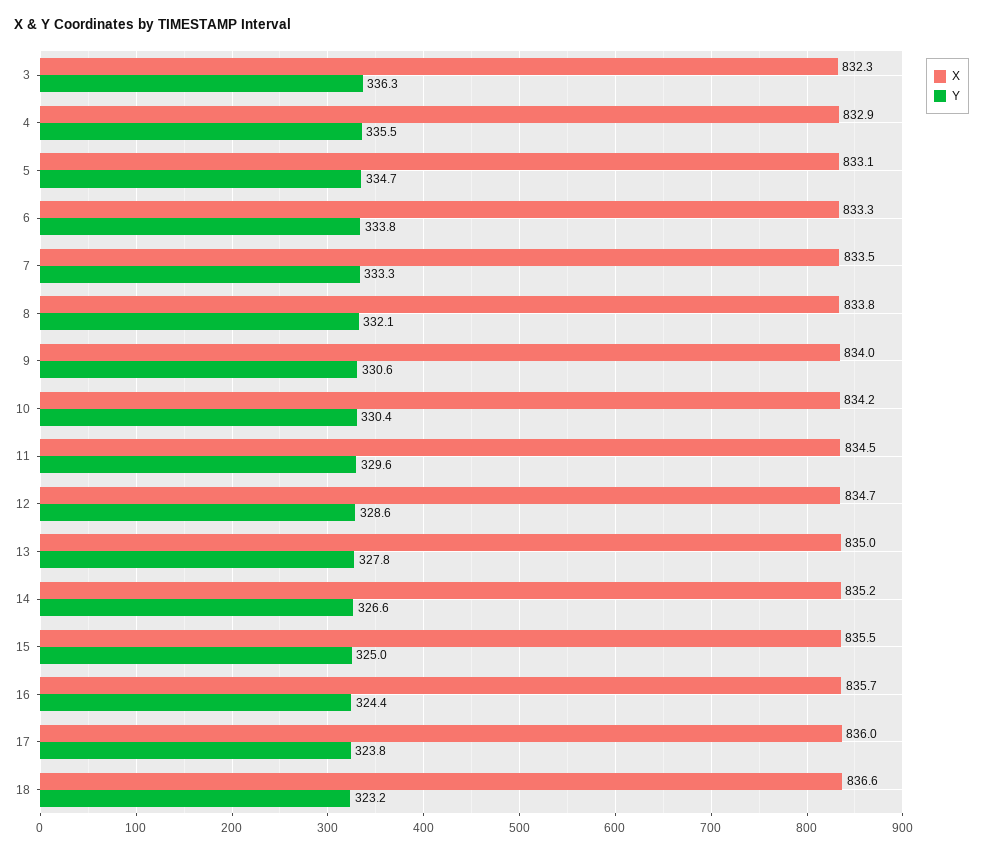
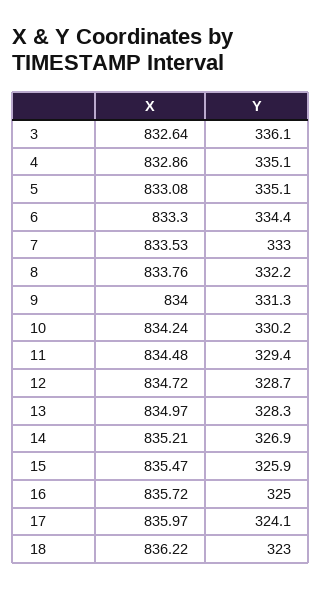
  {
    "X": {
-     "3": 832.3,
+     "3": 832.64,
      "4": 832.86,
      "5": 833.08,
      "6": 833.3,
      "7": 833.53,
      "8": 833.76,
      "9": 834,
      "10": 834.24,
      "11": 834.48,
      "12": 834.72,
      "13": 834.97,
      "14": 835.21,
      "15": 835.47,
      "16": 835.72,
      "17": 835.97,
-     "18": 836.6
+     "18": 836.22
    },
    "Y": {
-     "3": 336.3,
+     "3": 336.1,
-     "4": 335.5,
+     "4": 335.1,
-     "5": 334.7,
+     "5": 335.1,
-     "6": 333.8,
+     "6": 334.4,
-     "7": 333.3,
+     "7": 333,
-     "8": 332.1,
+     "8": 332.2,
-     "9": 330.6,
+     "9": 331.3,
-     "10": 330.4,
+     "10": 330.2,
-     "11": 329.6,
+     "11": 329.4,
-     "12": 328.6,
+     "12": 328.7,
-     "13": 327.8,
+     "13": 328.3,
-     "14": 326.6,
+     "14": 326.9,
-     "15": 325,
+     "15": 325.9,
-     "16": 324.4,
+     "16": 325,
-     "17": 323.8,
+     "17": 324.1,
-     "18": 323.2
+     "18": 323
    }
  }

